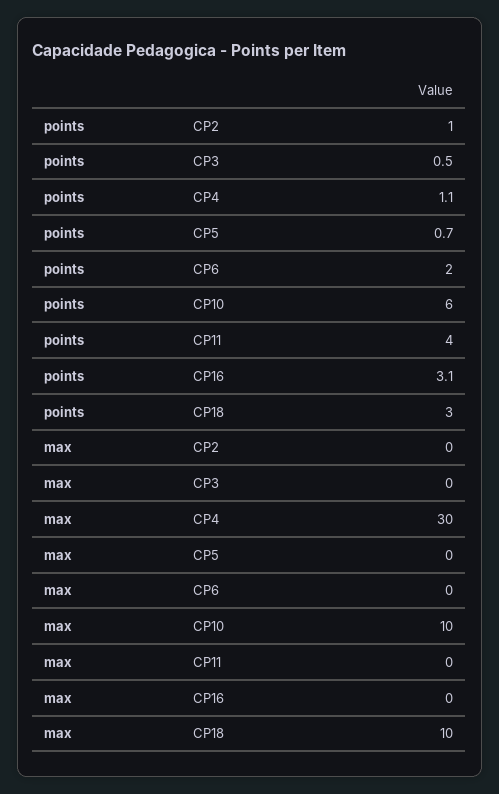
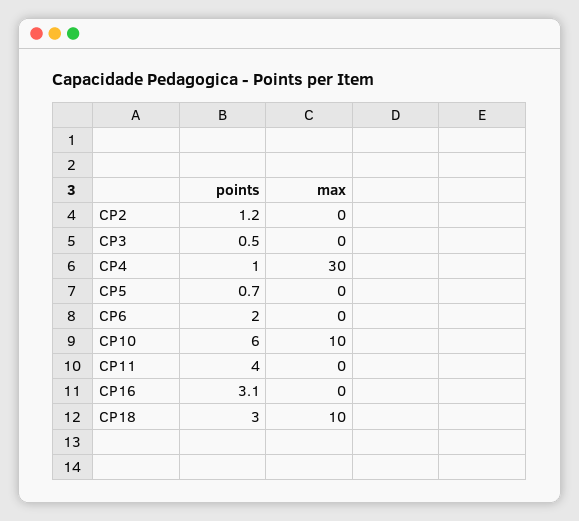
  {
    "points": {
-     "CP2": 1,
+     "CP2": 1.2,
      "CP3": 0.5,
-     "CP4": 1.1,
+     "CP4": 1,
      "CP5": 0.7,
      "CP6": 2,
      "CP10": 6,
      "CP11": 4,
      "CP16": 3.1,
      "CP18": 3
    },
    "max": {
      "CP2": 0,
      "CP3": 0,
      "CP4": 30,
      "CP5": 0,
      "CP6": 0,
      "CP10": 10,
      "CP11": 0,
      "CP16": 0,
      "CP18": 10
    }
  }

